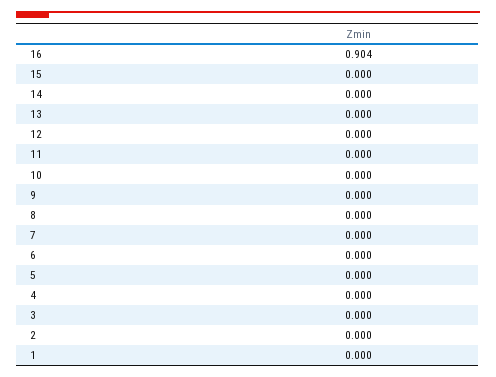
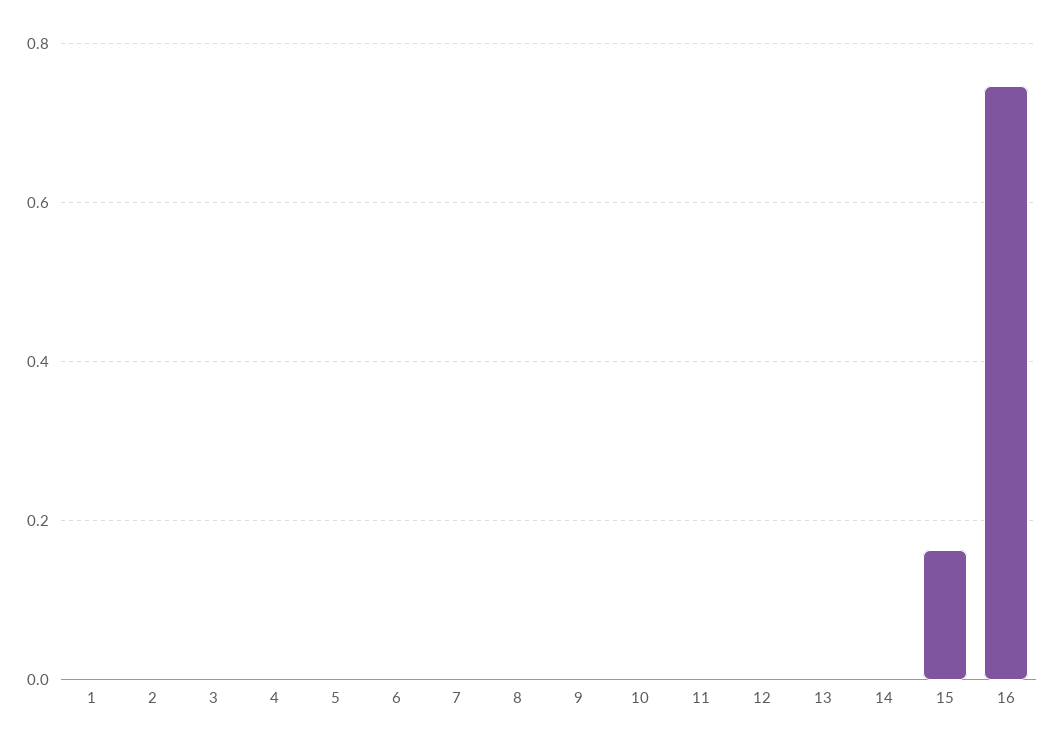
  {
-   "16": 0.904,
+   "16": 0.74,
-   "15": 0,
+   "15": 0.16,
    "14": 0,
    "13": 0,
    "12": 0,
    "11": 0,
    "10": 0,
    "9": 0,
    "8": 0,
    "7": 0,
    "6": 0,
    "5": 0,
    "4": 0,
    "3": 0,
    "2": 0,
    "1": 0
  }

